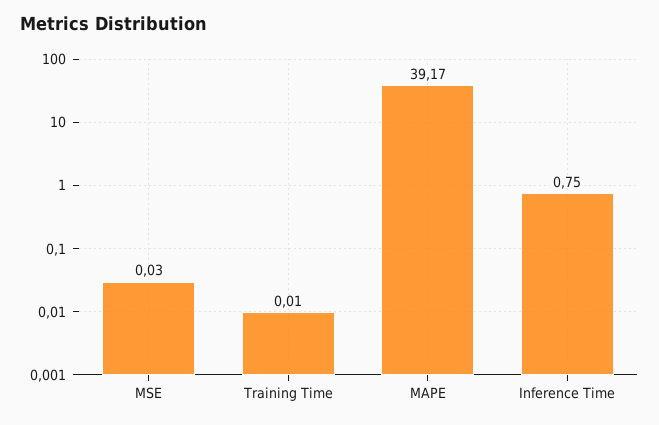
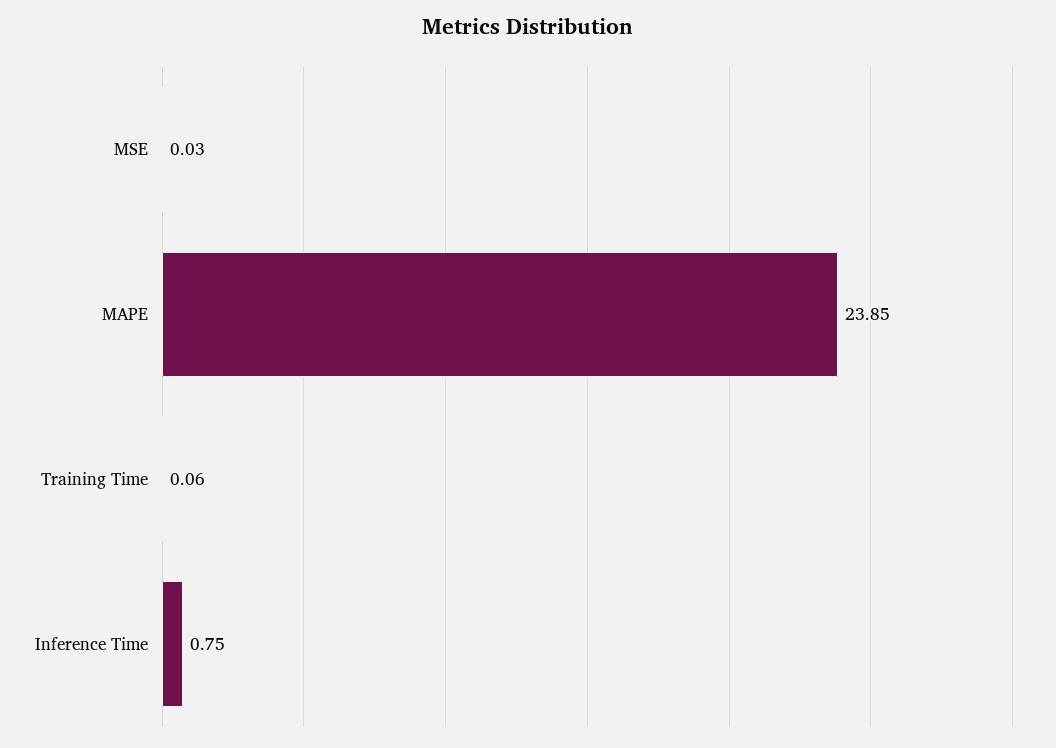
  {
    "MSE": 0.03,
-   "Training Time": 0.01,
+   "Training Time": 0.06,
-   "MAPE": 39.17,
+   "MAPE": 23.85,
    "Inference Time": 0.75
  }

